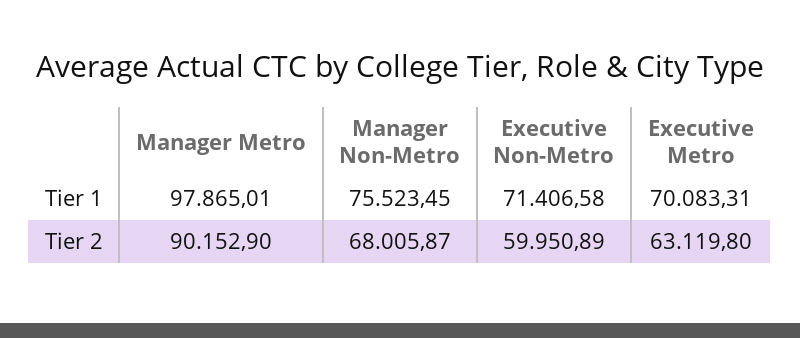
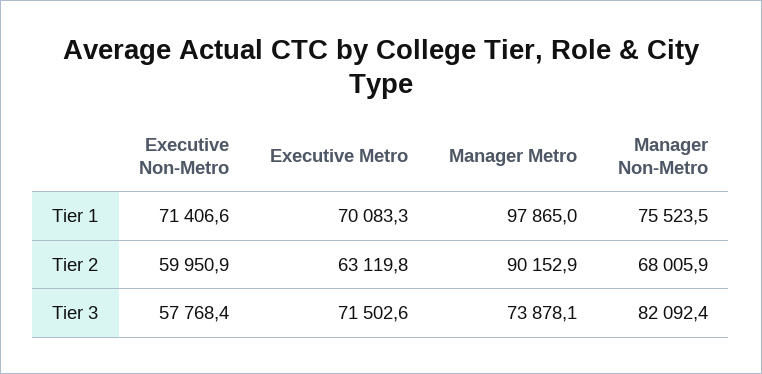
  {
    "Manager Metro": {
      "Tier 1": 97865.01,
-     "Tier 2": 90152.9
+     "Tier 2": 90152.9,
+     "Tier 3": 73878.1
    },
    "Manager Non-Metro": {
      "Tier 1": 75523.45,
-     "Tier 2": 68005.87
+     "Tier 2": 68005.87,
+     "Tier 3": 82092.4
    },
    "Executive Non-Metro": {
      "Tier 1": 71406.58,
-     "Tier 2": 59950.89
+     "Tier 2": 59950.89,
+     "Tier 3": 57768.4
    },
    "Executive Metro": {
      "Tier 1": 70083.31,
-     "Tier 2": 63119.8
+     "Tier 2": 63119.8,
+     "Tier 3": 71502.6
    }
  }

